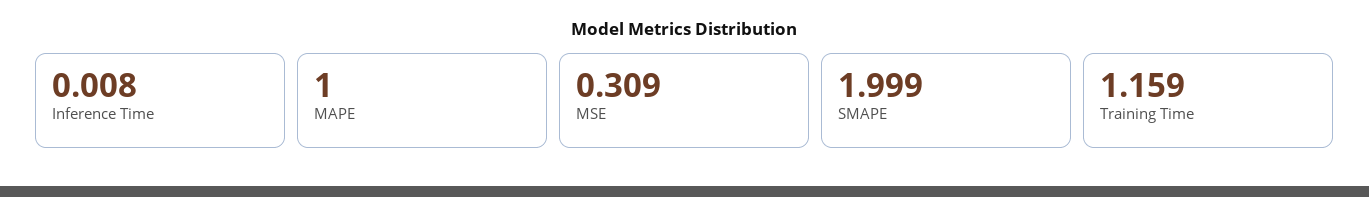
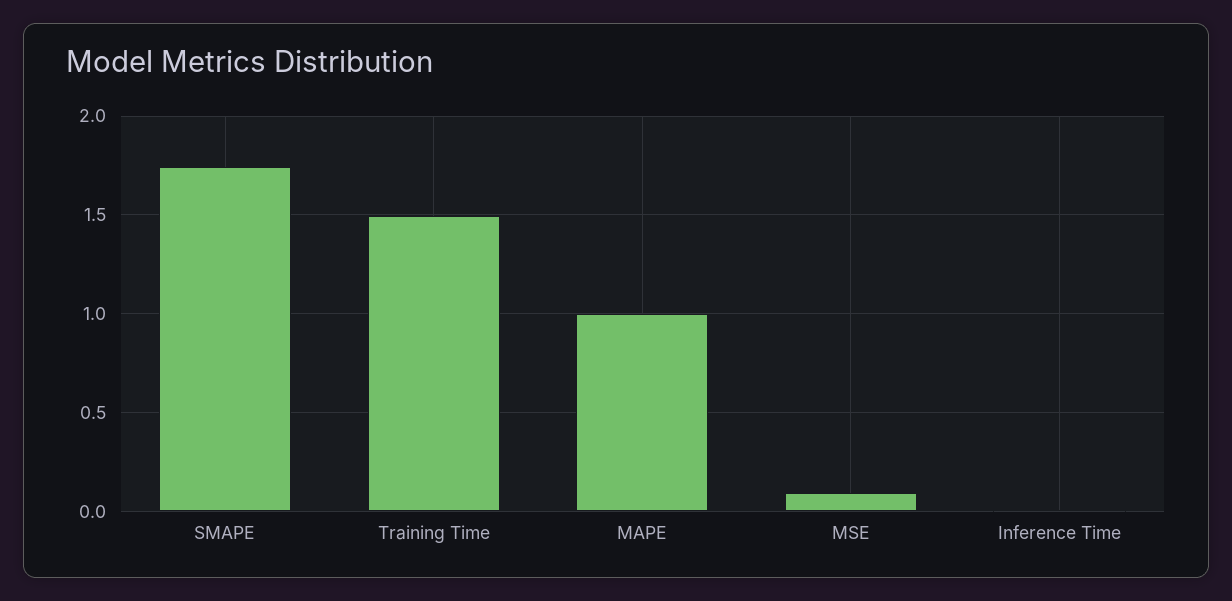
  {
    "Inference Time": 0.008,
    "MAPE": 1,
-   "MSE": 0.309,
+   "MSE": 0.1,
-   "SMAPE": 1.999,
+   "SMAPE": 1.75,
-   "Training Time": 1.159
+   "Training Time": 1.5
  }

